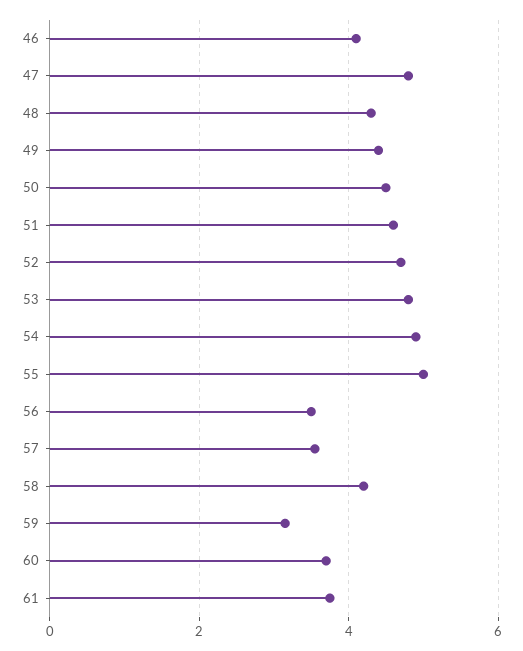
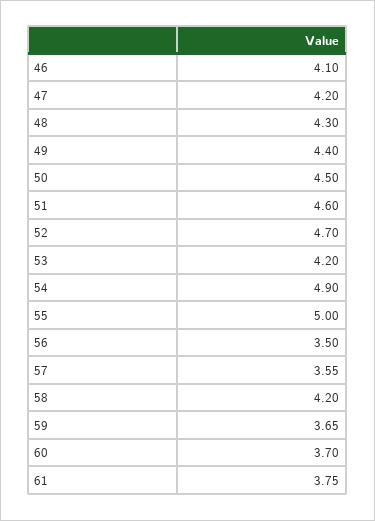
  {
    "46": 4.1,
-   "47": 4.8,
+   "47": 4.2,
    "48": 4.3,
    "49": 4.4,
    "50": 4.5,
    "51": 4.6,
    "52": 4.7,
-   "53": 4.8,
+   "53": 4.2,
    "54": 4.9,
    "55": 5,
    "56": 3.5,
    "57": 3.55,
    "58": 4.2,
-   "59": 3.2,
+   "59": 3.65,
    "60": 3.7,
    "61": 3.75
  }

